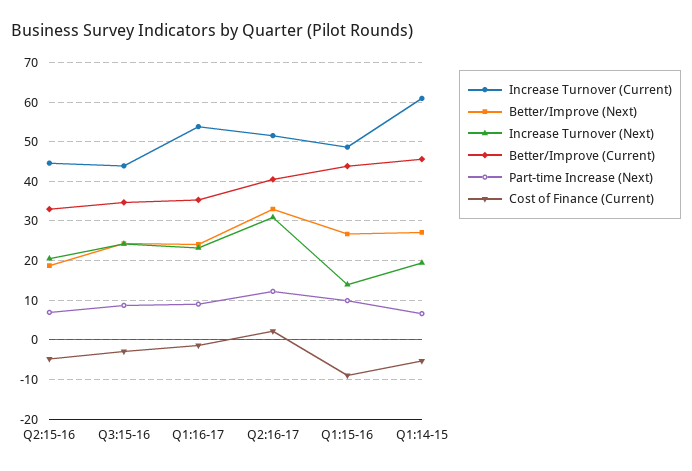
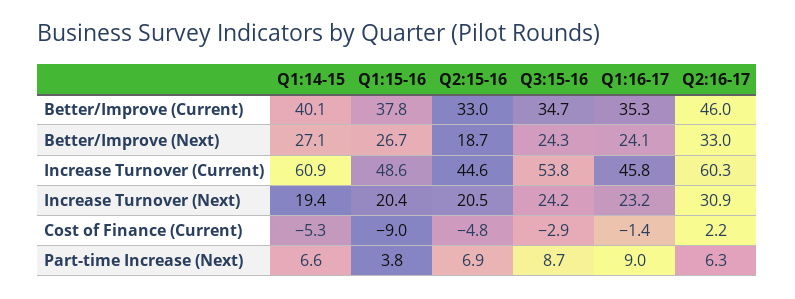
  {
    "Increase Turnover (Current)": {
      "Q2:15-16": 44.6,
-     "Q3:15-16": 44,
+     "Q3:15-16": 53.8,
-     "Q1:16-17": 54,
+     "Q1:16-17": 45.8,
-     "Q2:16-17": 52,
+     "Q2:16-17": 60.3,
      "Q1:15-16": 48.6,
      "Q1:14-15": 60.9
    },
    "Better/Improve (Next)": {
      "Q2:15-16": 18.7,
      "Q3:15-16": 24.3,
      "Q1:16-17": 24.1,
      "Q2:16-17": 33,
      "Q1:15-16": 26.7,
      "Q1:14-15": 27.1
    },
    "Increase Turnover (Next)": {
      "Q2:15-16": 20.5,
      "Q3:15-16": 24.2,
      "Q1:16-17": 23.2,
      "Q2:16-17": 30.9,
-     "Q1:15-16": 14,
+     "Q1:15-16": 20.4,
      "Q1:14-15": 19.4
    },
    "Better/Improve (Current)": {
      "Q2:15-16": 33,
      "Q3:15-16": 34.7,
      "Q1:16-17": 35.3,
-     "Q2:16-17": 40,
+     "Q2:16-17": 46,
-     "Q1:15-16": 44,
+     "Q1:15-16": 37.8,
-     "Q1:14-15": 46
+     "Q1:14-15": 40.1
    },
    "Part-time Increase (Next)": {
      "Q2:15-16": 6.9,
      "Q3:15-16": 8.7,
      "Q1:16-17": 9,
-     "Q2:16-17": 12,
+     "Q2:16-17": 6.3,
-     "Q1:15-16": 10,
+     "Q1:15-16": 3.8,
      "Q1:14-15": 6.6
    },
    "Cost of Finance (Current)": {
      "Q2:15-16": -4.8,
      "Q3:15-16": -2.9,
      "Q1:16-17": -1.4,
      "Q2:16-17": 2.2,
      "Q1:15-16": -9,
      "Q1:14-15": -5.3
    }
  }

